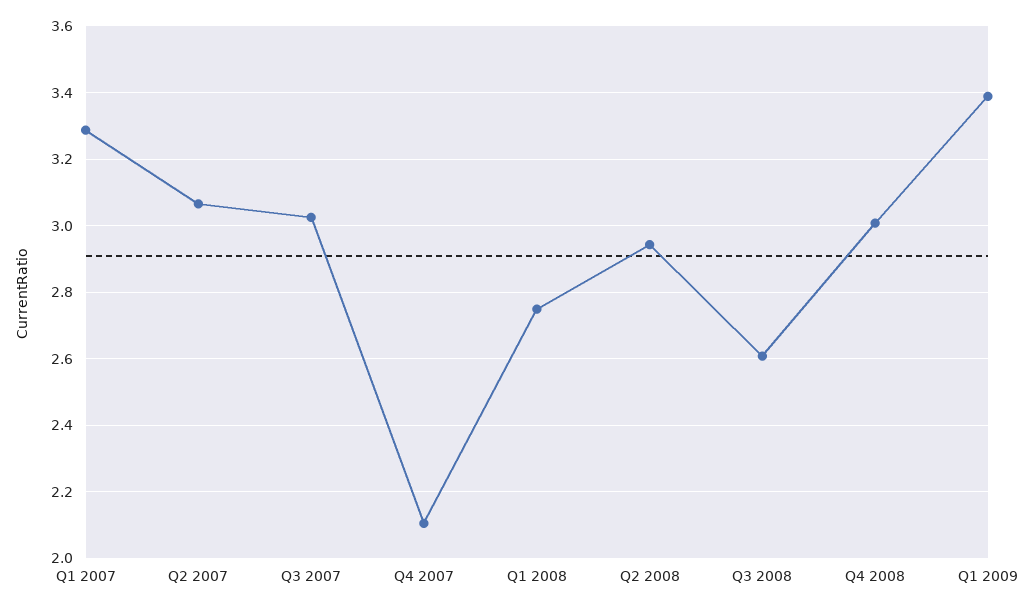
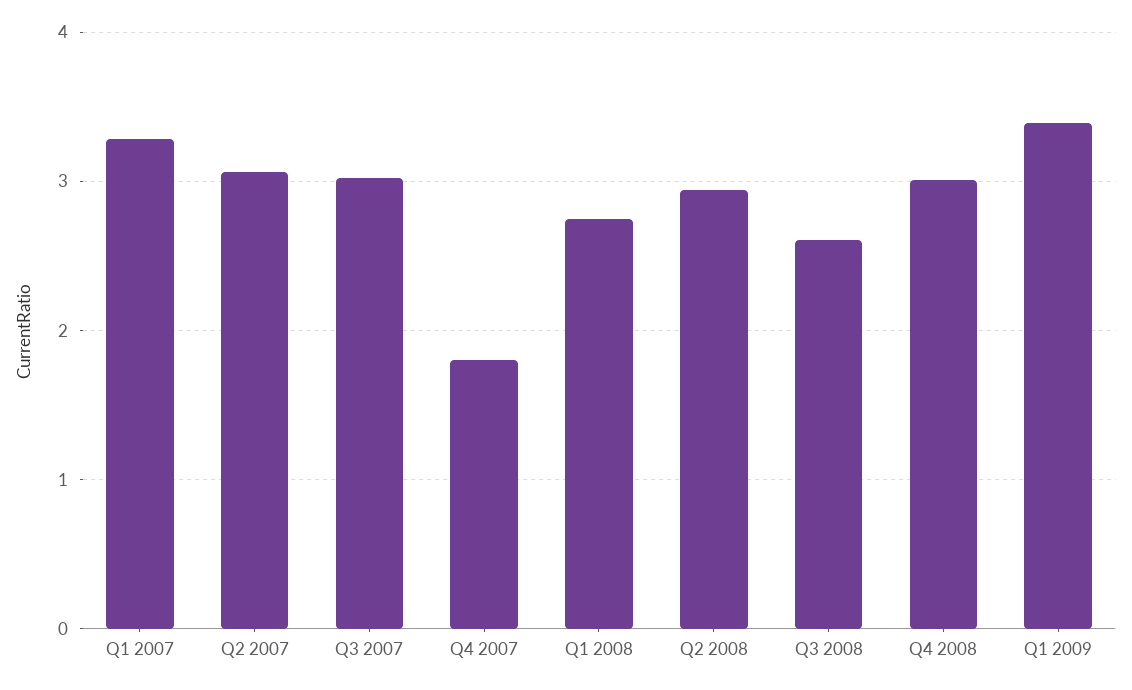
  {
    "Q1 2007": 3.28,
    "Q2 2007": 3.06,
    "Q3 2007": 3.02,
-   "Q4 2007": 2.1,
+   "Q4 2007": 1.8,
    "Q1 2008": 2.74,
    "Q2 2008": 2.94,
    "Q3 2008": 2.6,
    "Q4 2008": 3,
    "Q1 2009": 3.38
  }

